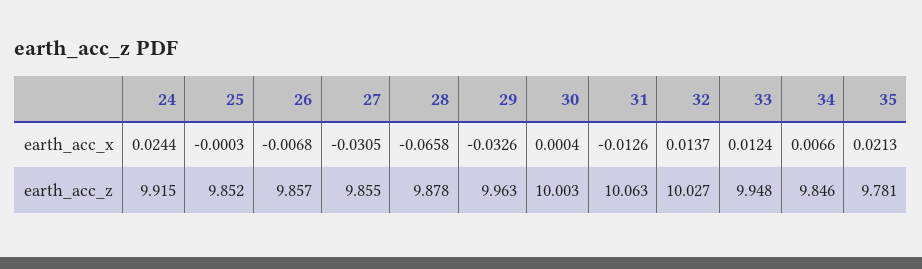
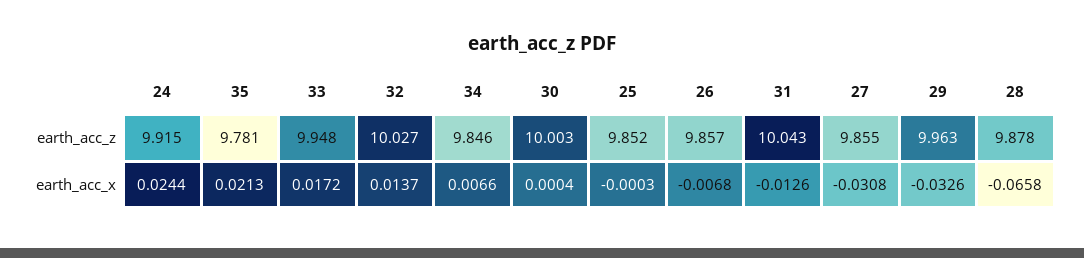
  {
    "24": {
      "earth_acc_x": 0.0244,
      "earth_acc_z": 9.915
    },
    "25": {
      "earth_acc_x": -0.0003,
      "earth_acc_z": 9.852
    },
    "26": {
      "earth_acc_x": -0.0068,
      "earth_acc_z": 9.857
    },
    "27": {
-     "earth_acc_x": -0.0305,
+     "earth_acc_x": -0.0308,
      "earth_acc_z": 9.855
    },
    "28": {
      "earth_acc_x": -0.0658,
      "earth_acc_z": 9.878
    },
    "29": {
      "earth_acc_x": -0.0326,
      "earth_acc_z": 9.963
    },
    "30": {
      "earth_acc_x": 0.0004,
      "earth_acc_z": 10.003
    },
    "31": {
      "earth_acc_x": -0.0126,
-     "earth_acc_z": 10.063
+     "earth_acc_z": 10.043
    },
    "32": {
      "earth_acc_x": 0.0137,
      "earth_acc_z": 10.027
    },
    "33": {
-     "earth_acc_x": 0.0124,
+     "earth_acc_x": 0.0172,
      "earth_acc_z": 9.948
    },
    "34": {
      "earth_acc_x": 0.0066,
      "earth_acc_z": 9.846
    },
    "35": {
      "earth_acc_x": 0.0213,
      "earth_acc_z": 9.781
    }
  }

